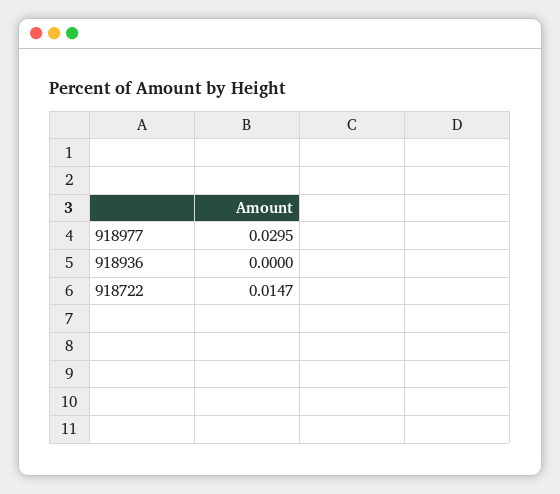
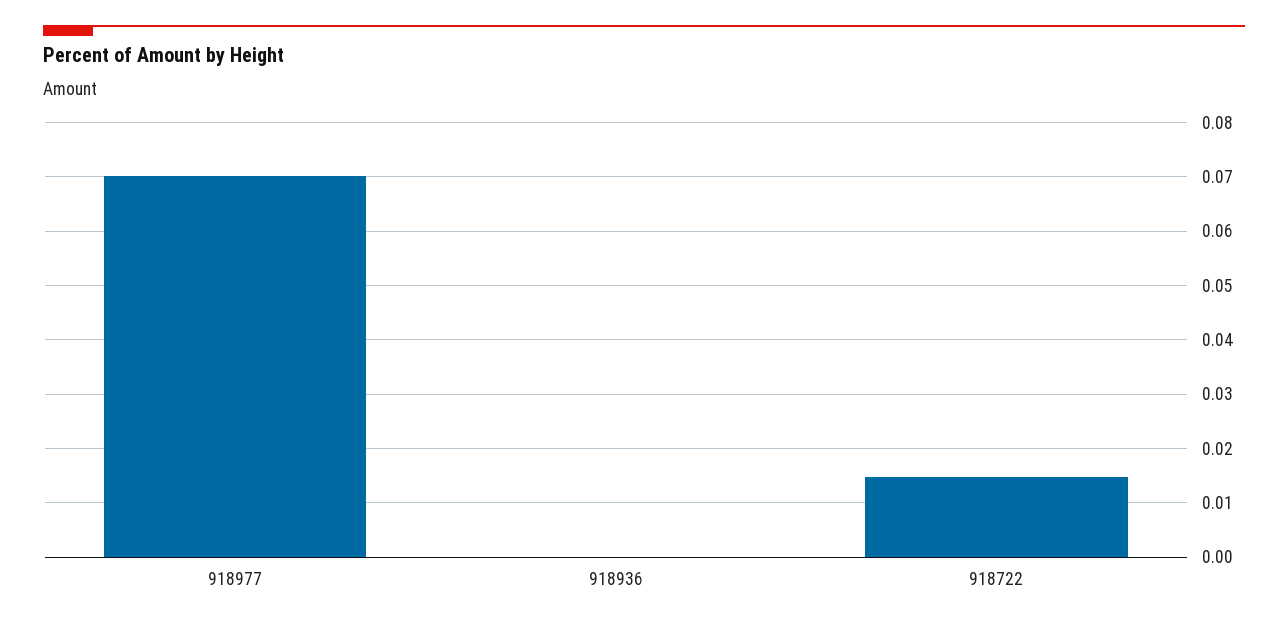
  {
-   "918977": 0.0295,
+   "918977": 0.07,
    "918936": 0,
    "918722": 0.0147
  }

